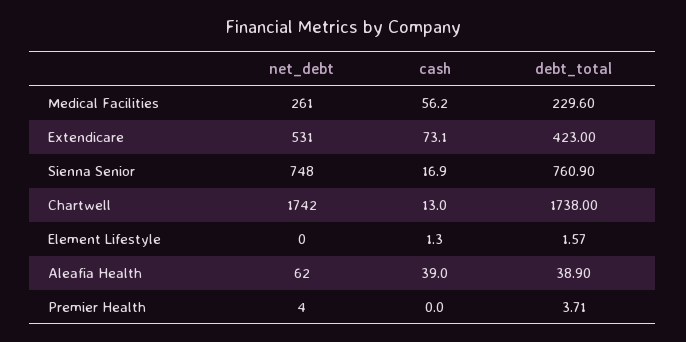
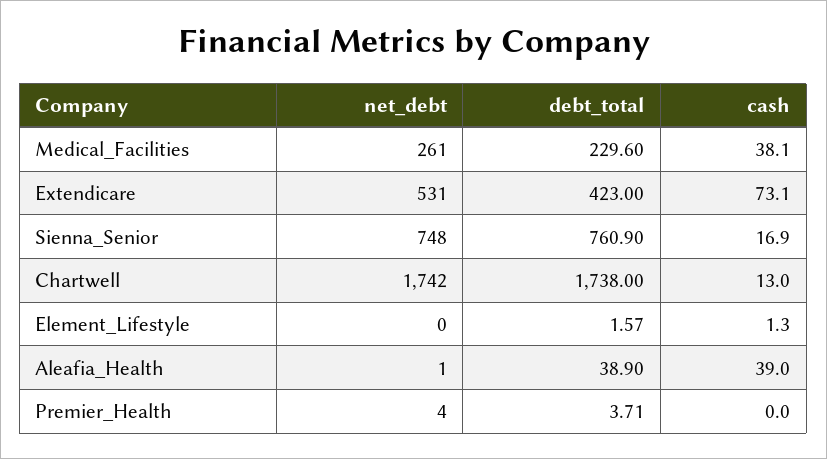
  {
    "net_debt": {
      "Medical Facilities": 261,
      "Extendicare": 531,
      "Sienna Senior": 748,
      "Chartwell": 1742,
      "Element Lifestyle": 0,
-     "Aleafia Health": 62,
+     "Aleafia Health": 1,
      "Premier Health": 4
    },
    "cash": {
-     "Medical Facilities": 56.2,
+     "Medical Facilities": 38.1,
      "Extendicare": 73.1,
      "Sienna Senior": 16.9,
      "Chartwell": 13,
      "Element Lifestyle": 1.3,
      "Aleafia Health": 39,
      "Premier Health": 0
    },
    "debt_total": {
      "Medical Facilities": 229.6,
      "Extendicare": 423,
      "Sienna Senior": 760.9,
      "Chartwell": 1738,
      "Element Lifestyle": 1.57,
      "Aleafia Health": 38.9,
      "Premier Health": 3.71
    }
  }

